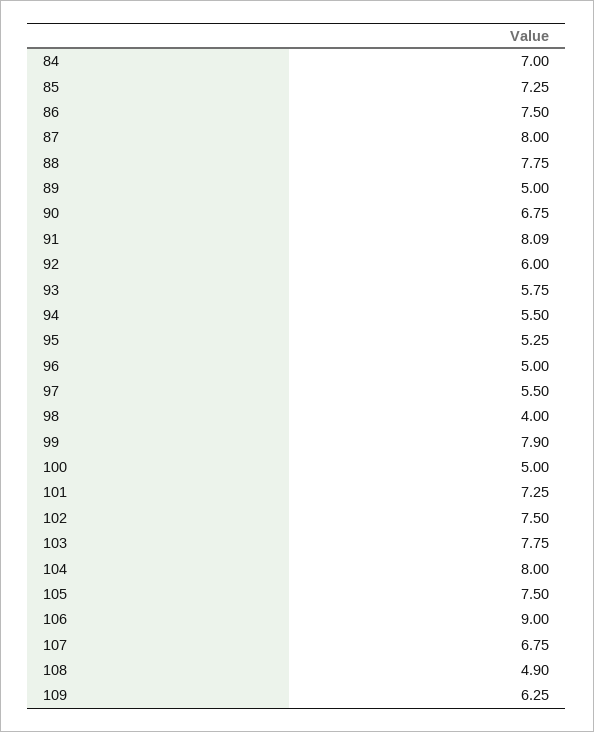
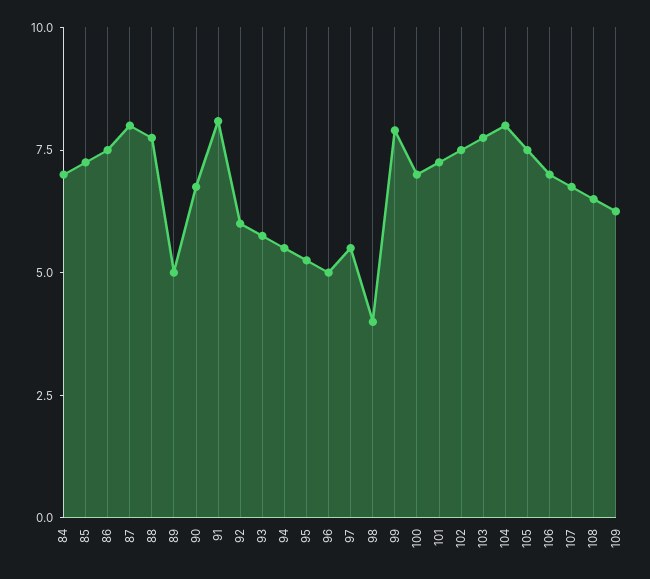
  {
    "84": 7,
    "85": 7.25,
    "86": 7.5,
    "87": 8,
    "88": 7.75,
    "89": 5,
    "90": 6.75,
    "91": 8.09,
    "92": 6,
    "93": 5.75,
    "94": 5.5,
    "95": 5.25,
    "96": 5,
    "97": 5.5,
    "98": 4,
    "99": 7.9,
-   "100": 5,
+   "100": 7,
    "101": 7.25,
    "102": 7.5,
    "103": 7.75,
    "104": 8,
    "105": 7.5,
-   "106": 9,
+   "106": 7,
    "107": 6.75,
-   "108": 4.9,
+   "108": 6.5,
    "109": 6.25
  }

